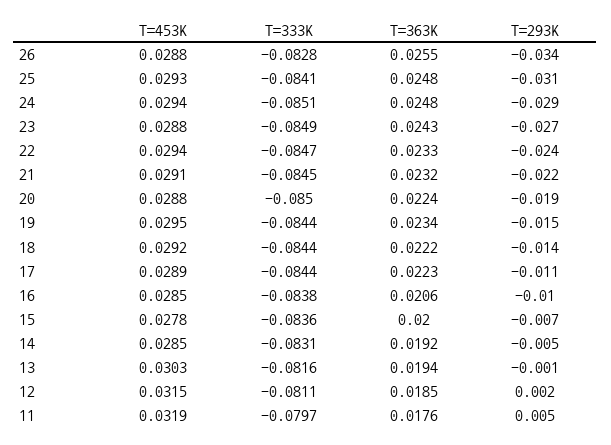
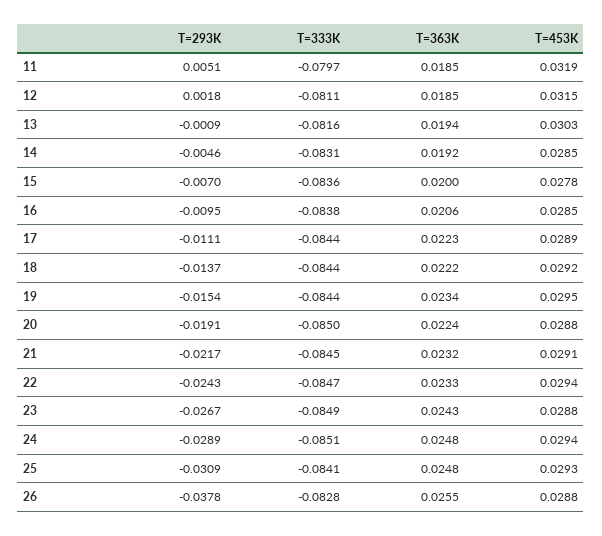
  {
    "T=453K": {
      "26": 0.0288,
      "25": 0.0293,
      "24": 0.0294,
      "23": 0.0288,
      "22": 0.0294,
      "21": 0.0291,
      "20": 0.0288,
      "19": 0.0295,
      "18": 0.0292,
      "17": 0.0289,
      "16": 0.0285,
      "15": 0.0278,
      "14": 0.0285,
      "13": 0.0303,
      "12": 0.0315,
      "11": 0.0319
    },
    "T=333K": {
      "26": -0.0828,
      "25": -0.0841,
      "24": -0.0851,
      "23": -0.0849,
      "22": -0.0847,
      "21": -0.0845,
      "20": -0.085,
      "19": -0.0844,
      "18": -0.0844,
      "17": -0.0844,
      "16": -0.0838,
      "15": -0.0836,
      "14": -0.0831,
      "13": -0.0816,
      "12": -0.0811,
      "11": -0.0797
    },
    "T=363K": {
      "26": 0.0255,
      "25": 0.0248,
      "24": 0.0248,
      "23": 0.0243,
      "22": 0.0233,
      "21": 0.0232,
      "20": 0.0224,
      "19": 0.0234,
      "18": 0.0222,
      "17": 0.0223,
      "16": 0.0206,
      "15": 0.02,
      "14": 0.0192,
      "13": 0.0194,
      "12": 0.0185,
-     "11": 0.0176
+     "11": 0.0185
    },
    "T=293K": {
-     "26": -0.034,
+     "26": -0.0378,
      "25": -0.0309,
      "24": -0.0289,
      "23": -0.0267,
      "22": -0.0243,
      "21": -0.0217,
      "20": -0.0191,
      "19": -0.0154,
      "18": -0.0137,
      "17": -0.0111,
      "16": -0.0095,
      "15": -0.007,
      "14": -0.0046,
      "13": -0.0009,
      "12": 0.0018,
      "11": 0.0051
    }
  }

